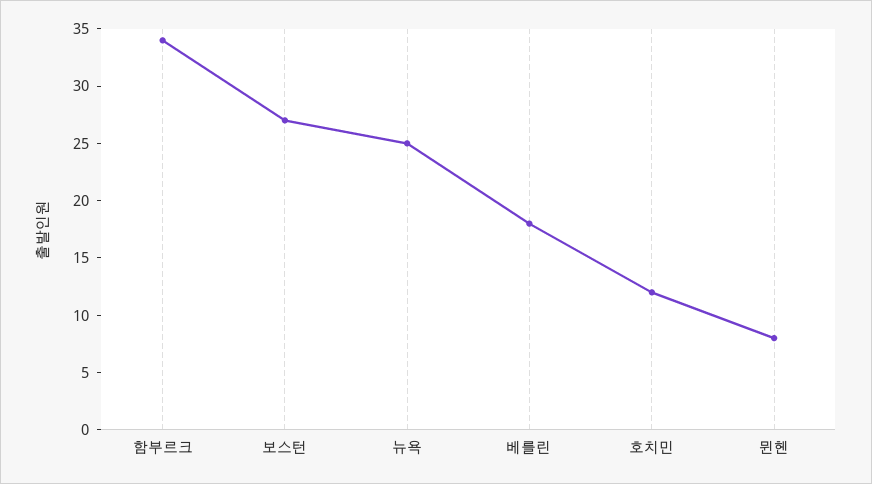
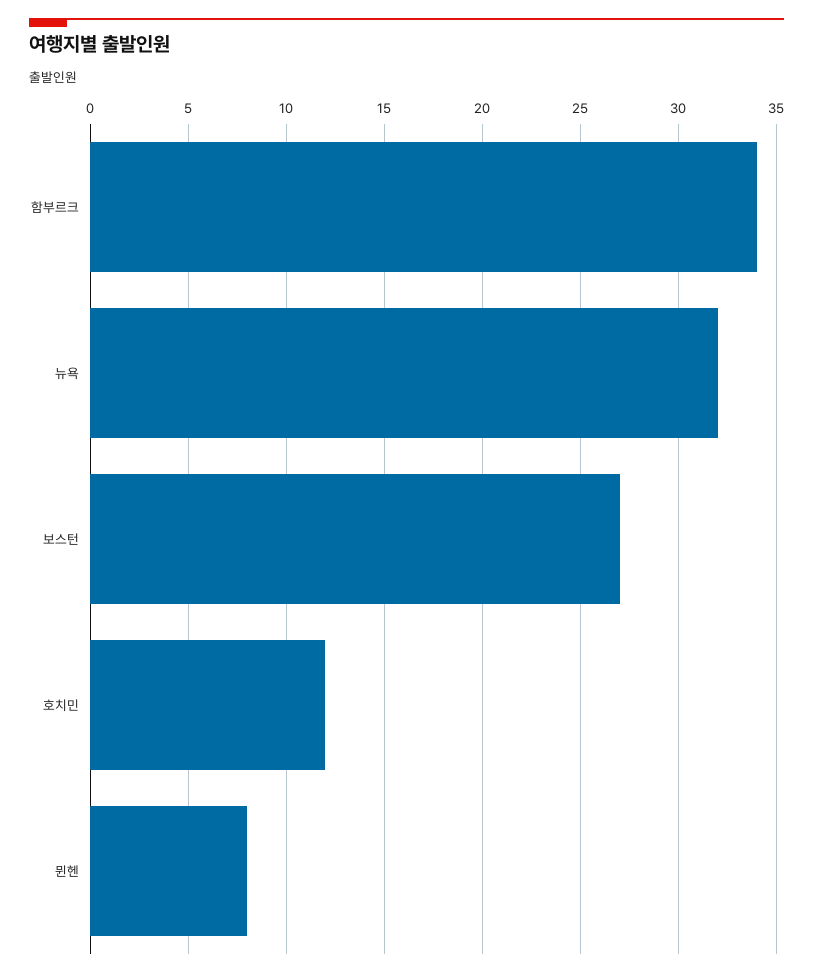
  {
    "함부르크": 34,
    "보스턴": 27,
-   "뉴욕": 25,
+   "뉴욕": 32,
-   "베를린": 18,
    "호치민": 12,
    "뮌헨": 8
  }

